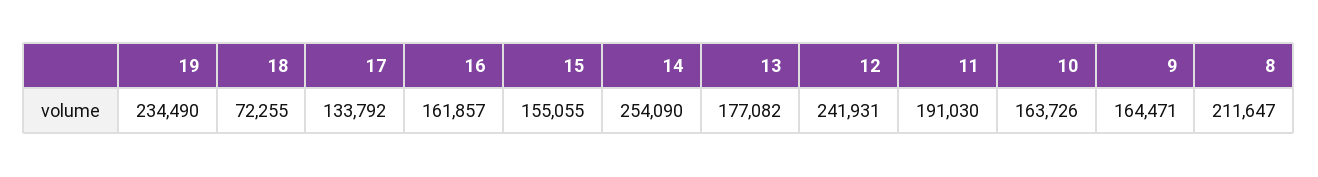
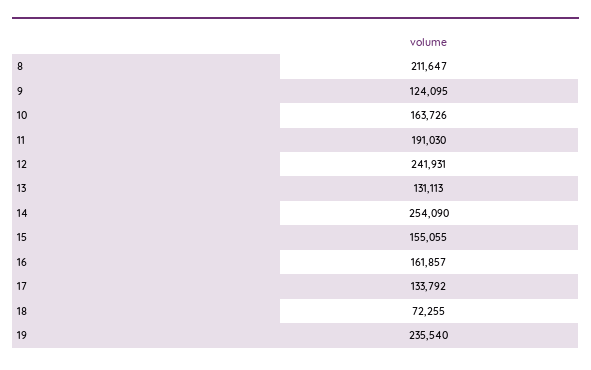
  {
-   "19": 234490,
+   "19": 235540,
    "18": 72255,
    "17": 133792,
    "16": 161857,
    "15": 155055,
    "14": 254090,
-   "13": 177082,
+   "13": 131113,
    "12": 241931,
    "11": 191030,
    "10": 163726,
-   "9": 164471,
+   "9": 124095,
    "8": 211647
  }

